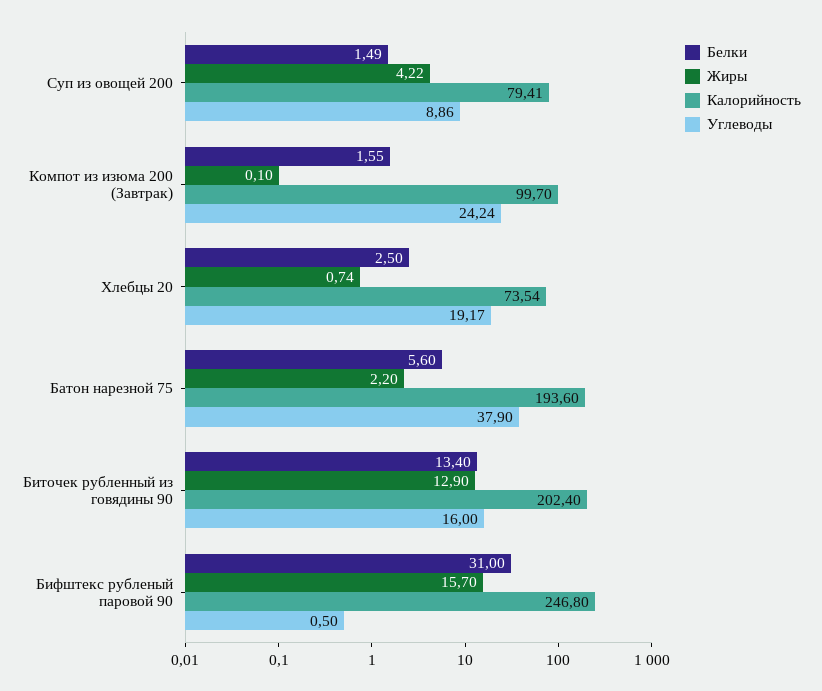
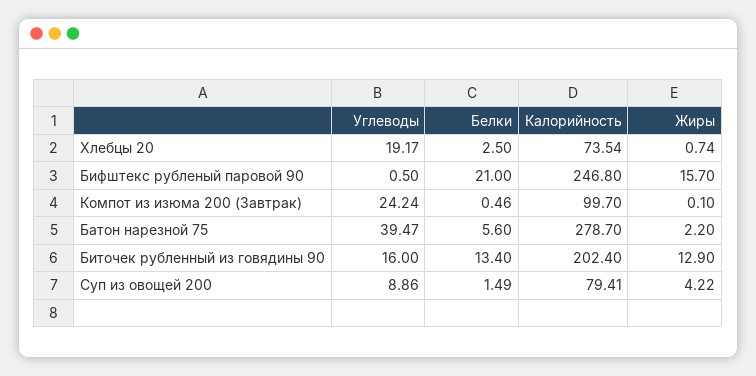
  {
    "Белки": {
      "Суп из овощей 200": 1.49,
-     "Компот из изюма 200 (Завтрак)": 1.55,
+     "Компот из изюма 200 (Завтрак)": 0.46,
      "Хлебцы 20": 2.5,
      "Батон нарезной 75": 5.6,
      "Биточек рубленный из говядины 90": 13.4,
-     "Бифштекс рубленый паровой 90": 31
+     "Бифштекс рубленый паровой 90": 21
    },
    "Жиры": {
      "Суп из овощей 200": 4.22,
      "Компот из изюма 200 (Завтрак)": 0.1,
      "Хлебцы 20": 0.74,
      "Батон нарезной 75": 2.2,
      "Биточек рубленный из говядины 90": 12.9,
      "Бифштекс рубленый паровой 90": 15.7
    },
    "Калорийность": {
      "Суп из овощей 200": 79.41,
      "Компот из изюма 200 (Завтрак)": 99.7,
      "Хлебцы 20": 73.54,
-     "Батон нарезной 75": 193.6,
+     "Батон нарезной 75": 278.7,
      "Биточек рубленный из говядины 90": 202.4,
      "Бифштекс рубленый паровой 90": 246.8
    },
    "Углеводы": {
      "Суп из овощей 200": 8.86,
      "Компот из изюма 200 (Завтрак)": 24.24,
      "Хлебцы 20": 19.17,
-     "Батон нарезной 75": 37.9,
+     "Батон нарезной 75": 39.47,
      "Биточек рубленный из говядины 90": 16,
      "Бифштекс рубленый паровой 90": 0.5
    }
  }

